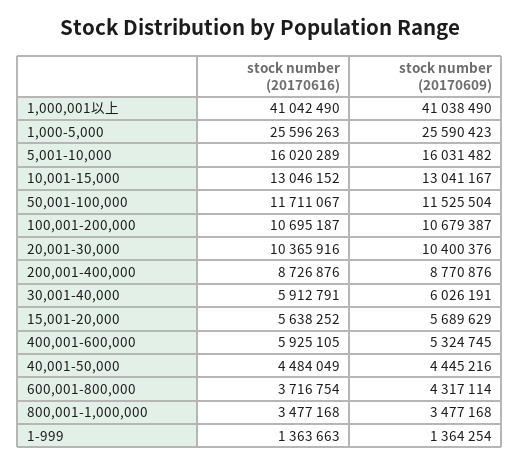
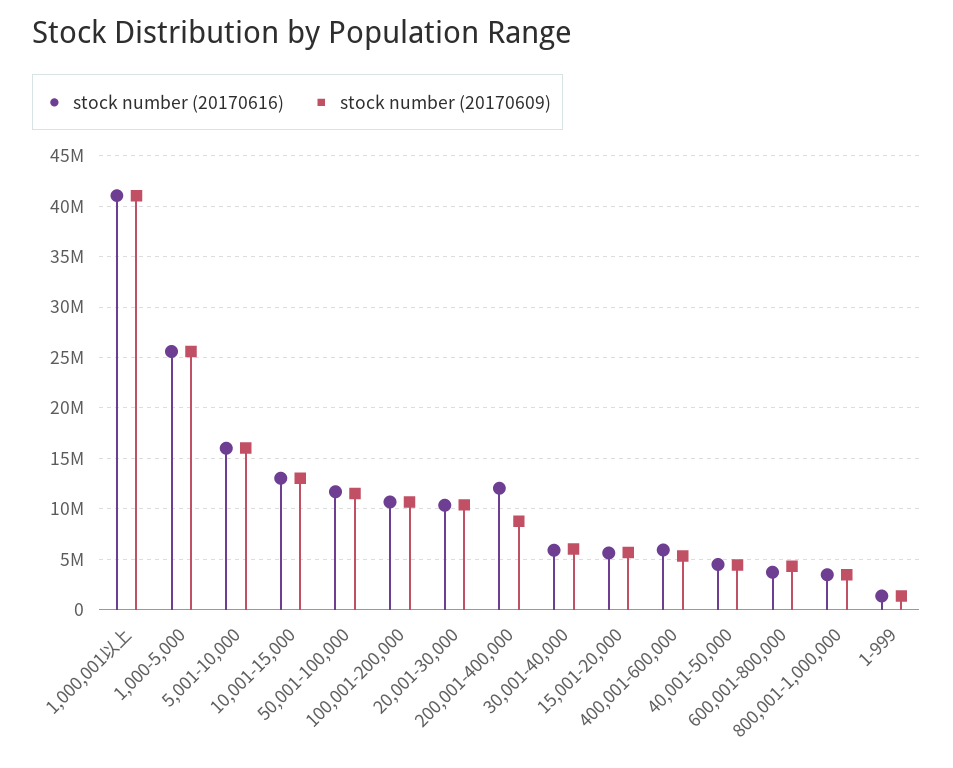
  {
    "stock number (20170616)": {
      "1,000,001以上": 41042490,
      "1,000-5,000": 25596263,
      "5,001-10,000": 16020289,
      "10,001-15,000": 13046152,
      "50,001-100,000": 11711067,
      "100,001-200,000": 10695187,
      "20,001-30,000": 10365916,
-     "200,001-400,000": 8726876,
+     "200,001-400,000": 12000000,
      "30,001-40,000": 5912791,
      "15,001-20,000": 5638252,
      "400,001-600,000": 5925105,
      "40,001-50,000": 4484049,
      "600,001-800,000": 3716754,
      "800,001-1,000,000": 3477168,
      "1-999": 1363663
    },
    "stock number (20170609)": {
      "1,000,001以上": 41038490,
      "1,000-5,000": 25590423,
      "5,001-10,000": 16031482,
      "10,001-15,000": 13041167,
      "50,001-100,000": 11525504,
      "100,001-200,000": 10679387,
      "20,001-30,000": 10400376,
      "200,001-400,000": 8770876,
      "30,001-40,000": 6026191,
      "15,001-20,000": 5689629,
      "400,001-600,000": 5324745,
      "40,001-50,000": 4445216,
      "600,001-800,000": 4317114,
      "800,001-1,000,000": 3477168,
      "1-999": 1364254
    }
  }

